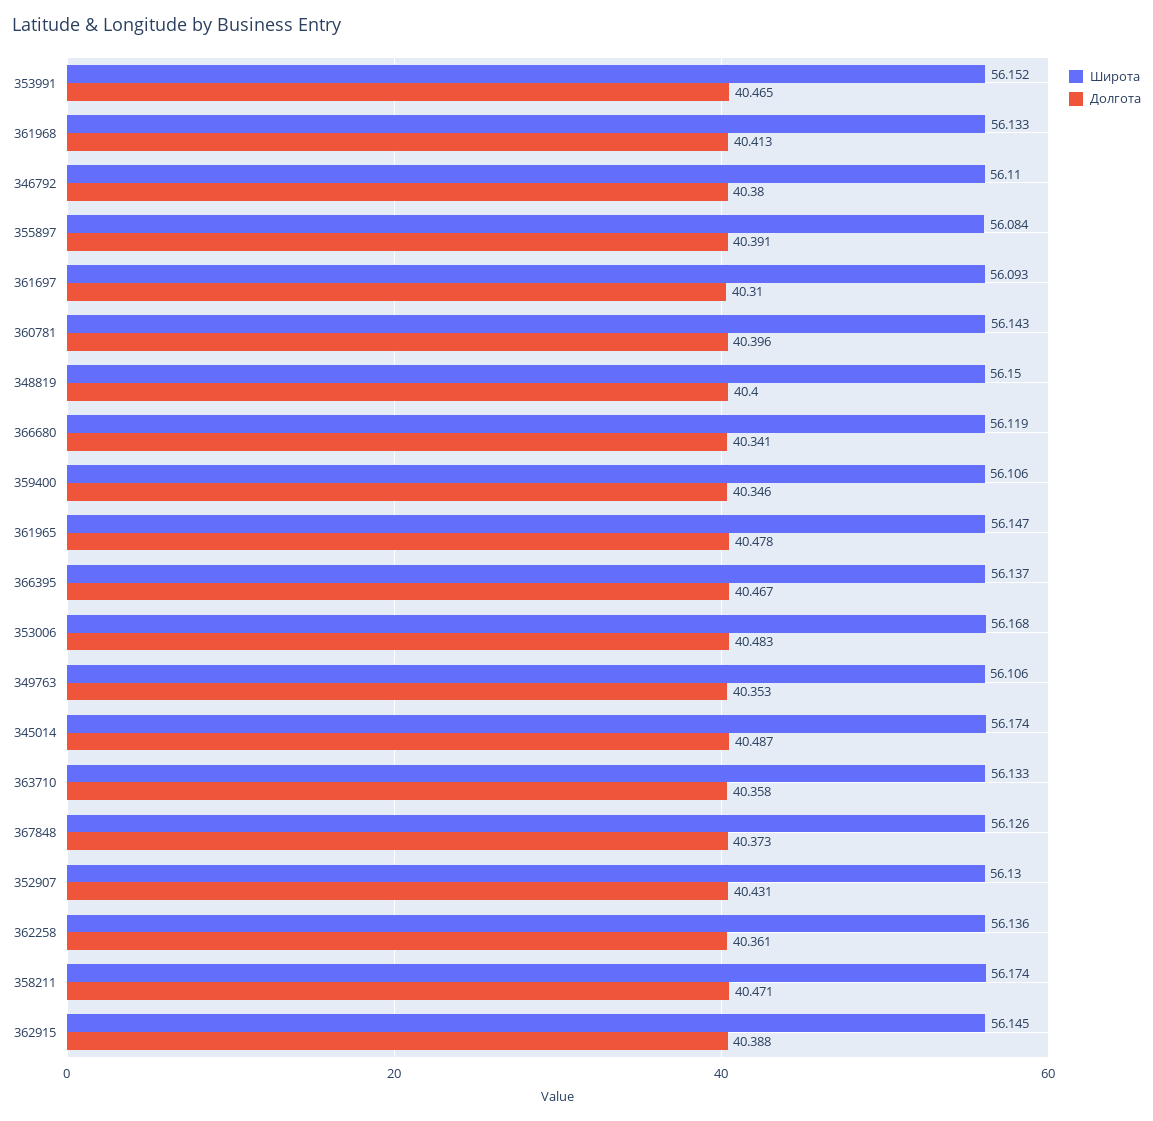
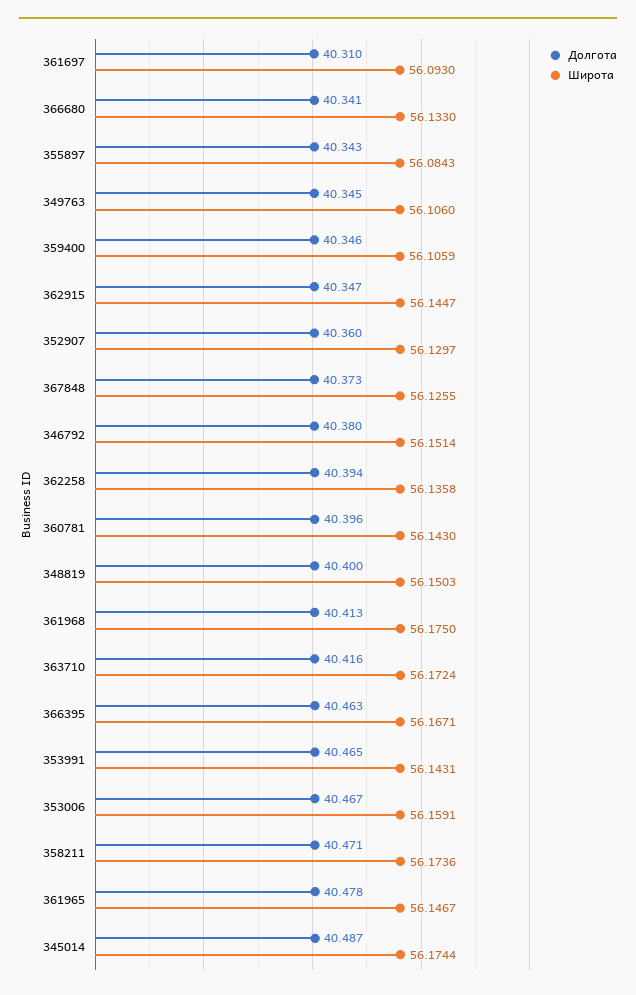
  {
    "Широта": {
-     "353991": 56.152,
+     "353991": 56.1431,
-     "361968": 56.133,
+     "361968": 56.175,
-     "346792": 56.11,
+     "346792": 56.1514,
      "355897": 56.0843,
      "361697": 56.093,
      "360781": 56.143,
      "348819": 56.1503,
-     "366680": 56.119,
+     "366680": 56.133,
      "359400": 56.1059,
      "361965": 56.1467,
-     "366395": 56.137,
+     "366395": 56.1671,
-     "353006": 56.168,
+     "353006": 56.1591,
      "349763": 56.106,
      "345014": 56.1744,
-     "363710": 56.133,
+     "363710": 56.1724,
      "367848": 56.1255,
      "352907": 56.1297,
      "362258": 56.1358,
      "358211": 56.1736,
      "362915": 56.1447
    },
    "Долгота": {
      "353991": 40.465,
      "361968": 40.413,
      "346792": 40.38,
-     "355897": 40.391,
+     "355897": 40.343,
      "361697": 40.31,
      "360781": 40.396,
      "348819": 40.4,
      "366680": 40.341,
      "359400": 40.346,
      "361965": 40.478,
-     "366395": 40.467,
+     "366395": 40.463,
-     "353006": 40.483,
+     "353006": 40.467,
-     "349763": 40.353,
+     "349763": 40.345,
      "345014": 40.487,
-     "363710": 40.358,
+     "363710": 40.416,
      "367848": 40.373,
-     "352907": 40.431,
+     "352907": 40.36,
-     "362258": 40.361,
+     "362258": 40.394,
      "358211": 40.471,
-     "362915": 40.388
+     "362915": 40.347
    }
  }

